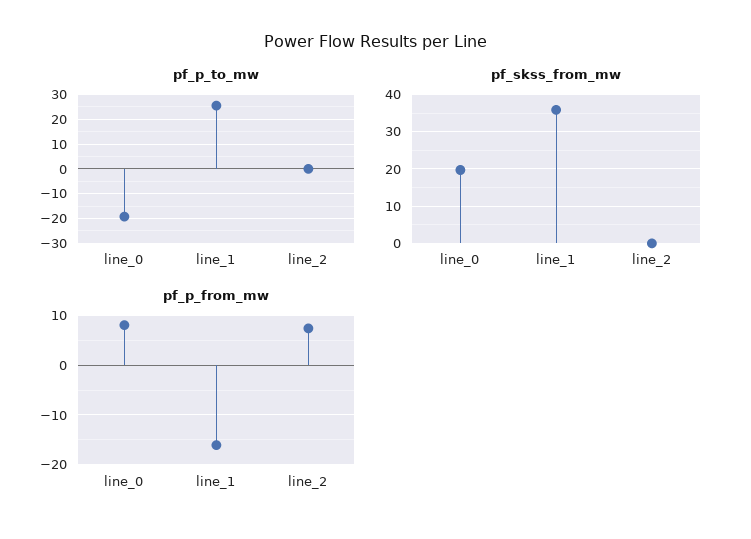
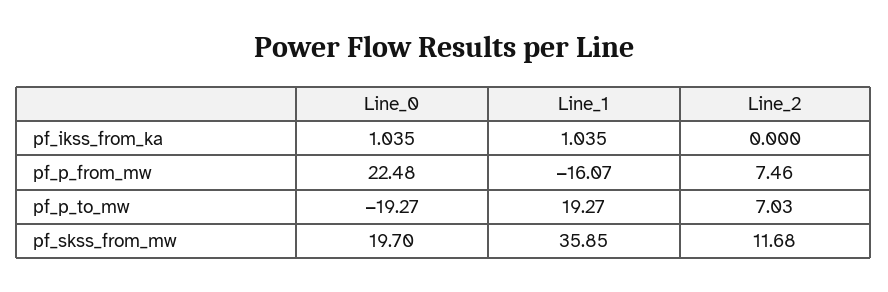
  {
    "pf_p_to_mw": {
      "line_0": -19.27,
-     "line_1": 25,
+     "line_1": 19.27,
-     "line_2": 0
+     "line_2": 7.03
    },
    "pf_skss_from_mw": {
      "line_0": 19.7,
      "line_1": 35.85,
-     "line_2": 0
+     "line_2": 11.68
    },
    "pf_p_from_mw": {
-     "line_0": 8,
+     "line_0": 22.48,
      "line_1": -16.07,
      "line_2": 7.46
-   }
+   },
+   "pf_ikss_from_ka": {
+     "line_0": 1.035,
+     "line_1": 1.035,
+     "line_2": 0
+   }
  }

